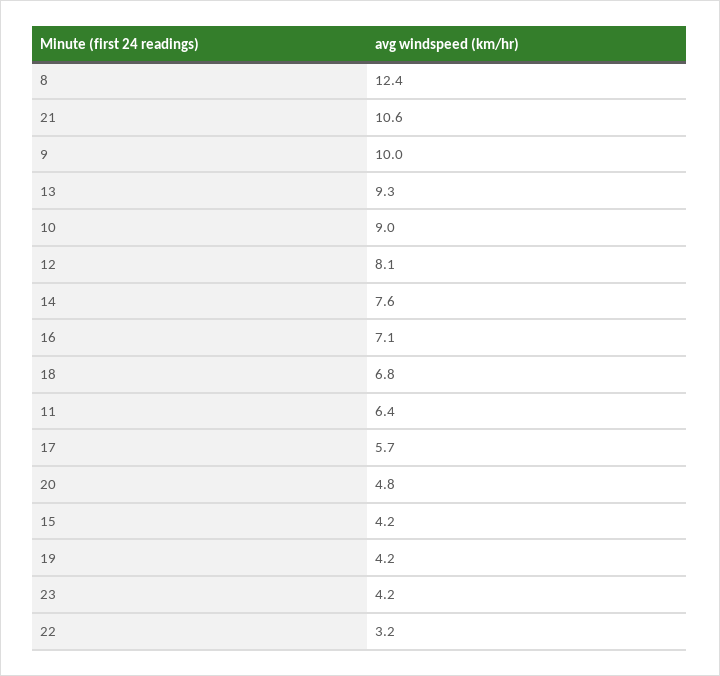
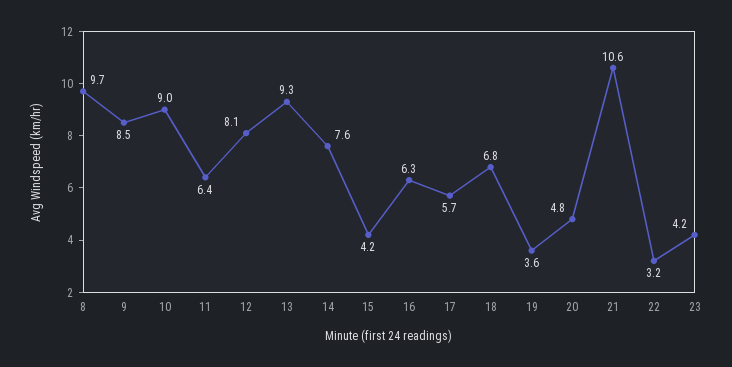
  {
-   "8": 12.4,
+   "8": 9.7,
    "21": 10.6,
-   "9": 10,
+   "9": 8.5,
    "13": 9.3,
    "10": 9,
    "12": 8.1,
    "14": 7.6,
-   "16": 7.1,
+   "16": 6.3,
    "18": 6.8,
    "11": 6.4,
    "17": 5.7,
    "20": 4.8,
    "15": 4.2,
-   "19": 4.2,
+   "19": 3.6,
    "23": 4.2,
    "22": 3.2
  }

